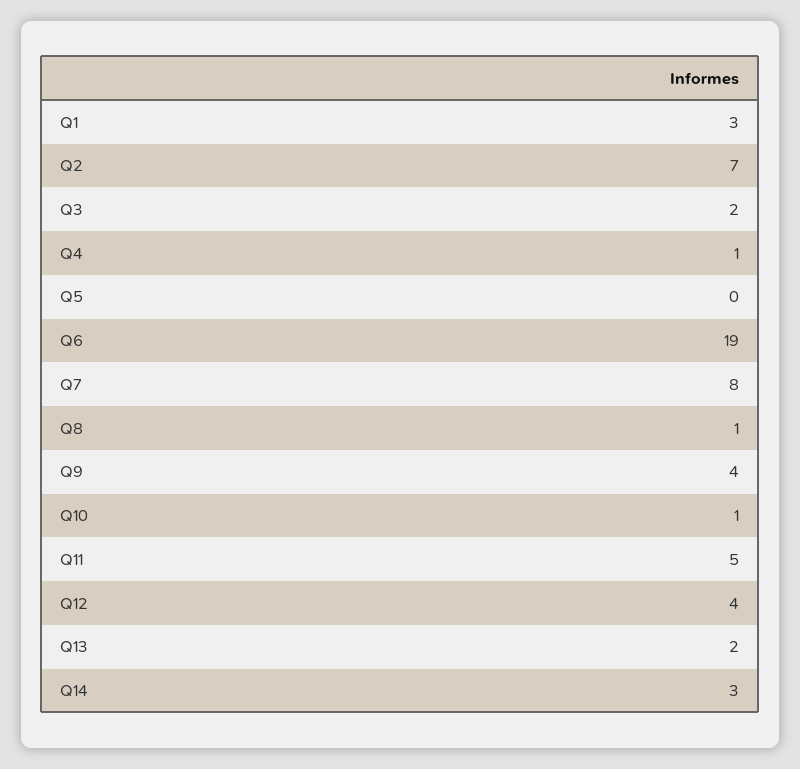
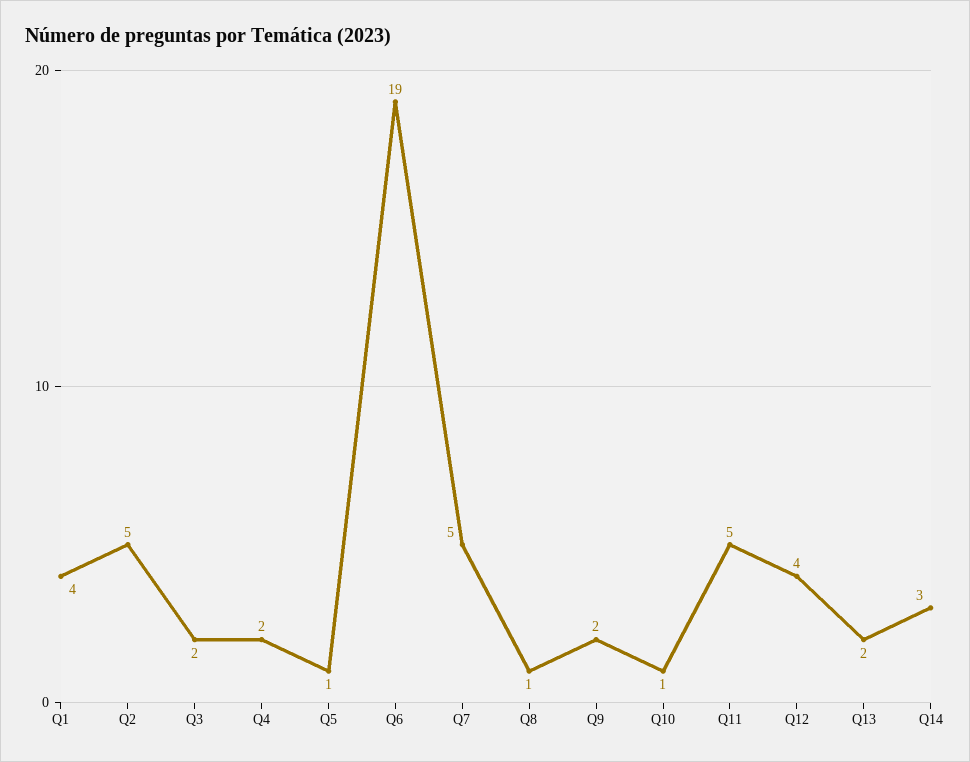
  {
-   "Q1": 3,
+   "Q1": 4,
-   "Q2": 7,
+   "Q2": 5,
    "Q3": 2,
-   "Q4": 1,
+   "Q4": 2,
-   "Q5": 0,
+   "Q5": 1,
    "Q6": 19,
-   "Q7": 8,
+   "Q7": 5,
    "Q8": 1,
-   "Q9": 4,
+   "Q9": 2,
    "Q10": 1,
    "Q11": 5,
    "Q12": 4,
    "Q13": 2,
    "Q14": 3
  }

